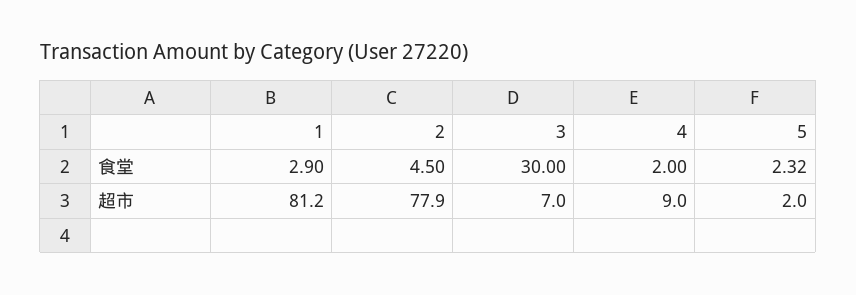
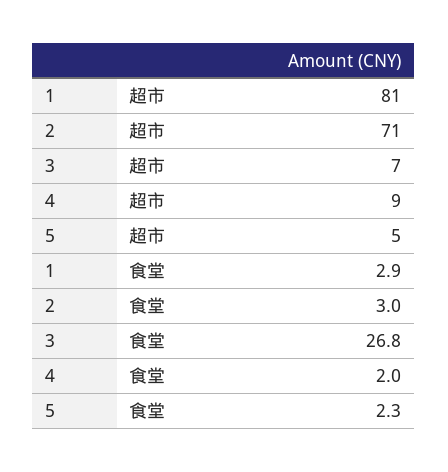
  {
    "1": {
      "食堂": 2.9,
      "超市": 81.2
    },
    "2": {
-     "食堂": 4.5,
+     "食堂": 3,
-     "超市": 77.9
+     "超市": 71
    },
    "3": {
-     "食堂": 30,
+     "食堂": 26.8,
      "超市": 7
    },
    "4": {
      "食堂": 2,
      "超市": 9
    },
    "5": {
      "食堂": 2.32,
-     "超市": 2
+     "超市": 5
    }
  }

